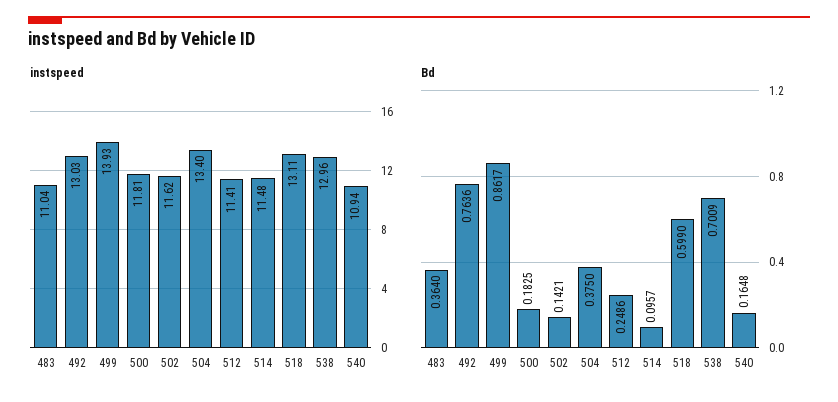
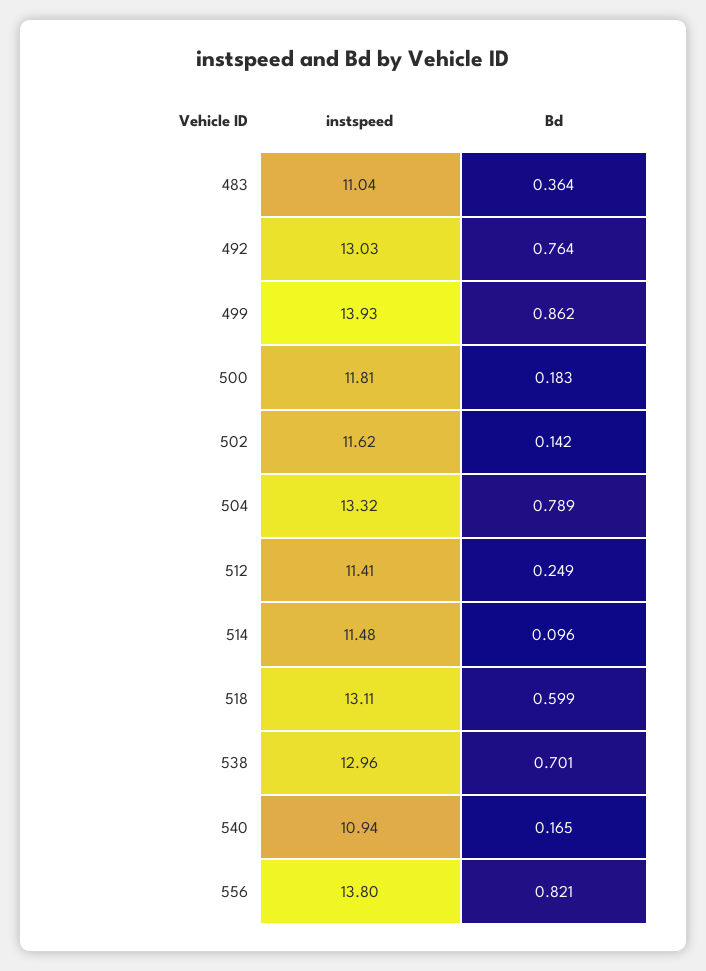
  {
    "instspeed": {
      "483": 11.04,
      "492": 13.03,
      "499": 13.93,
      "500": 11.81,
      "502": 11.62,
-     "504": 13.4,
+     "504": 13.32,
      "512": 11.41,
      "514": 11.48,
      "518": 13.11,
      "538": 12.96,
-     "540": 10.94
+     "540": 10.94,
+     "556": 13.8
    },
    "Bd": {
      "483": 0.364,
      "492": 0.7636,
      "499": 0.8617,
      "500": 0.1825,
      "502": 0.1421,
-     "504": 0.375,
+     "504": 0.789,
      "512": 0.2486,
      "514": 0.0957,
      "518": 0.599,
      "538": 0.7009,
-     "540": 0.1648
+     "540": 0.1648,
+     "556": 0.821
    }
  }

